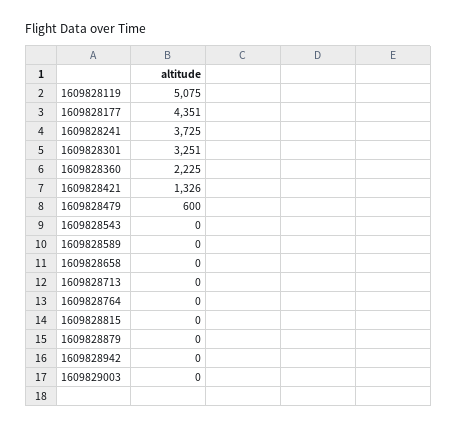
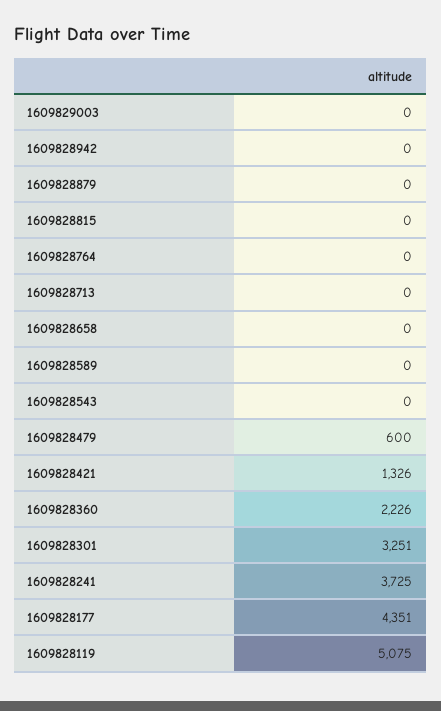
  {
    "1609828119": 5075,
    "1609828177": 4351,
    "1609828241": 3725,
    "1609828301": 3251,
-   "1609828360": 2225,
+   "1609828360": 2226,
    "1609828421": 1326,
    "1609828479": 600,
    "1609828543": 0,
    "1609828589": 0,
    "1609828658": 0,
    "1609828713": 0,
    "1609828764": 0,
    "1609828815": 0,
    "1609828879": 0,
    "1609828942": 0,
    "1609829003": 0
  }

